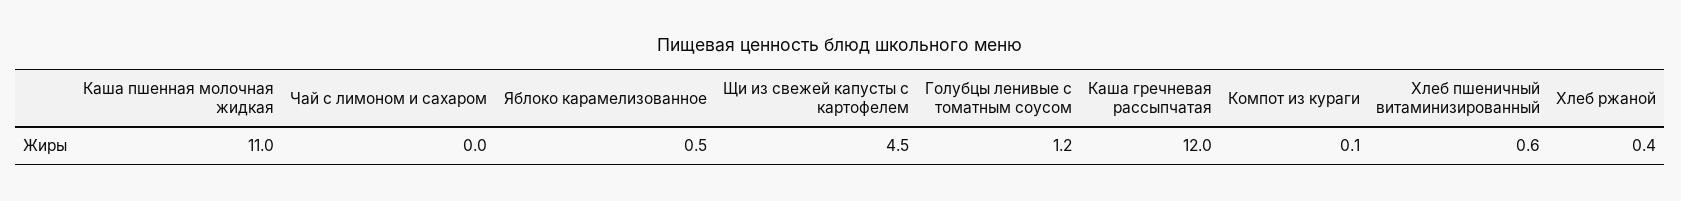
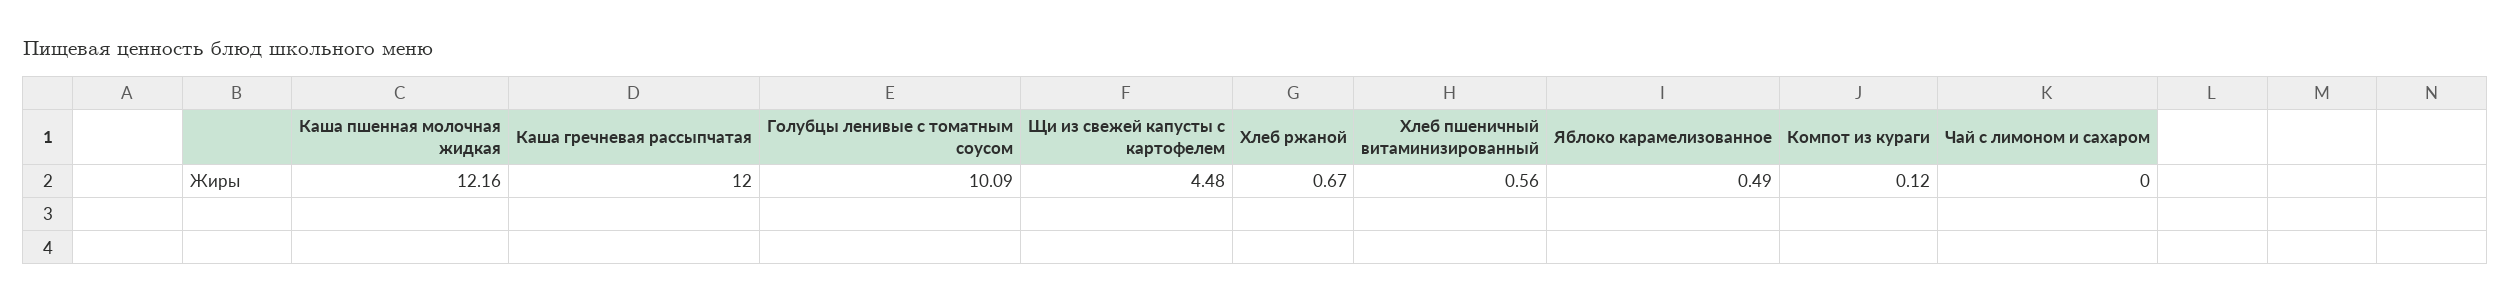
  {
-   "Каша пшенная молочная жидкая": 11,
+   "Каша пшенная молочная жидкая": 12.16,
    "Чай с лимоном и сахаром": 0,
    "Яблоко карамелизованное": 0.49,
    "Щи из свежей капусты с картофелем": 4.48,
-   "Голубцы ленивые с томатным соусом": 1.2,
+   "Голубцы ленивые с томатным соусом": 10.09,
    "Каша гречневая рассыпчатая": 12,
    "Компот из кураги": 0.12,
    "Хлеб пшеничный витаминизированный": 0.56,
-   "Хлеб ржаной": 0.4
+   "Хлеб ржаной": 0.67
  }

